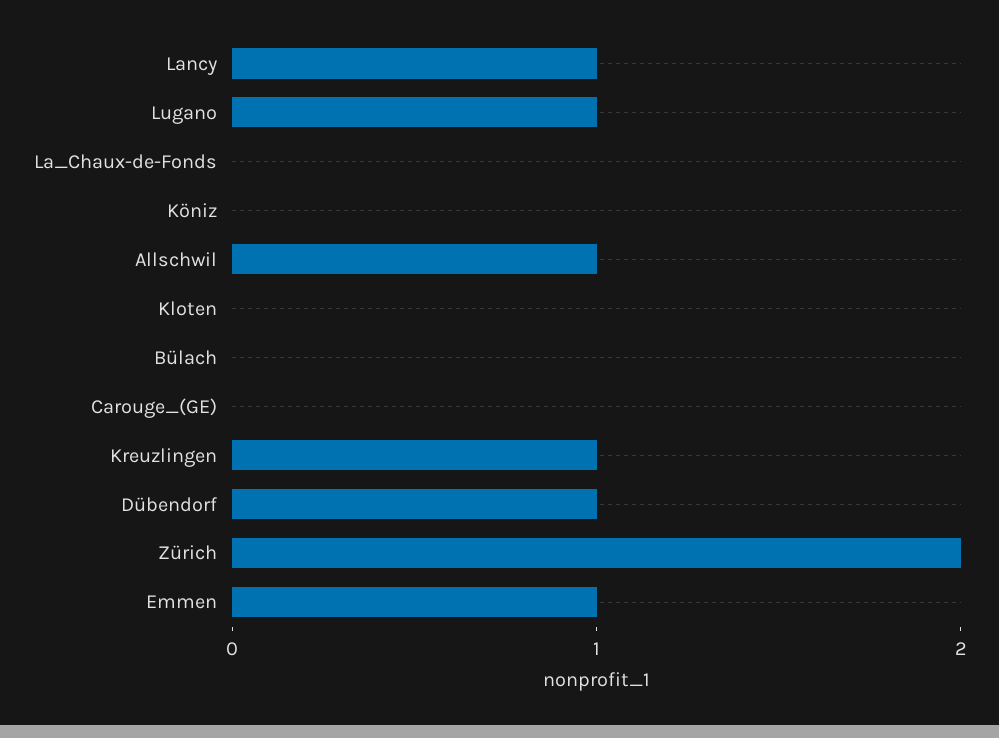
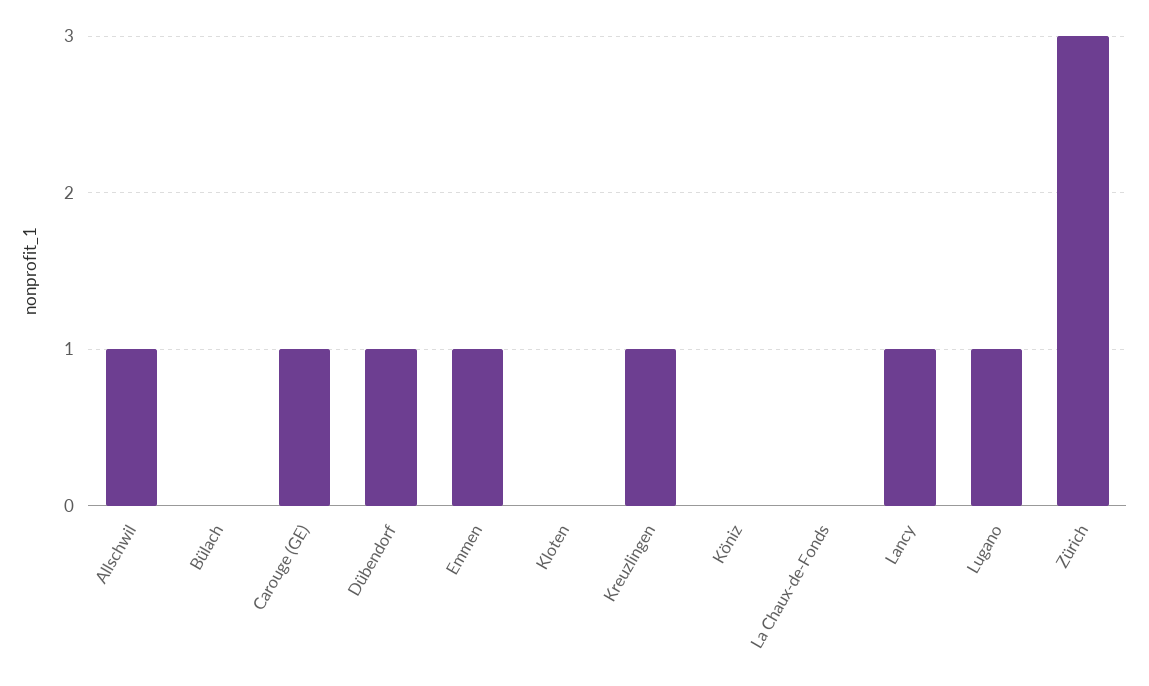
  {
    "Lancy": 1,
    "Lugano": 1,
    "La_Chaux-de-Fonds": 0,
    "Köniz": 0,
    "Allschwil": 1,
    "Kloten": 0,
    "Bülach": 0,
-   "Carouge_(GE)": 0,
+   "Carouge_(GE)": 1,
    "Kreuzlingen": 1,
    "Dübendorf": 1,
-   "Zürich": 2,
+   "Zürich": 3,
    "Emmen": 1
  }

